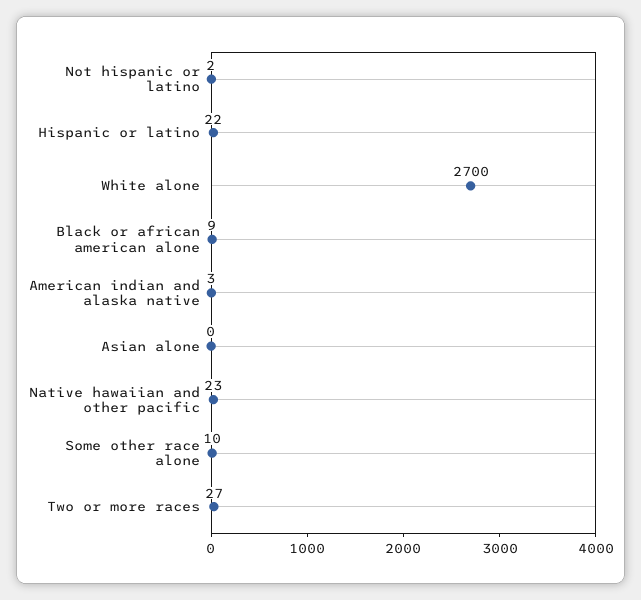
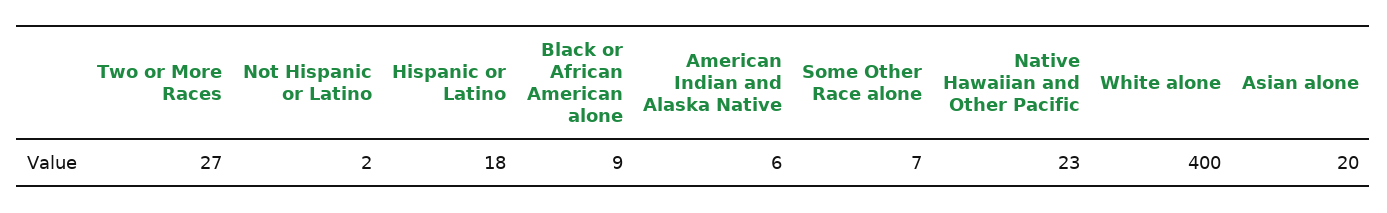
  {
    "Not hispanic or latino": 2,
-   "Hispanic or latino": 22,
+   "Hispanic or latino": 18,
-   "White alone": 2700,
+   "White alone": 400,
    "Black or african american alone": 9,
-   "American indian and alaska native": 3,
+   "American indian and alaska native": 6,
-   "Asian alone": 0,
+   "Asian alone": 20,
    "Native hawaiian and other pacific": 23,
-   "Some other race alone": 10,
+   "Some other race alone": 7,
    "Two or more races": 27
  }

